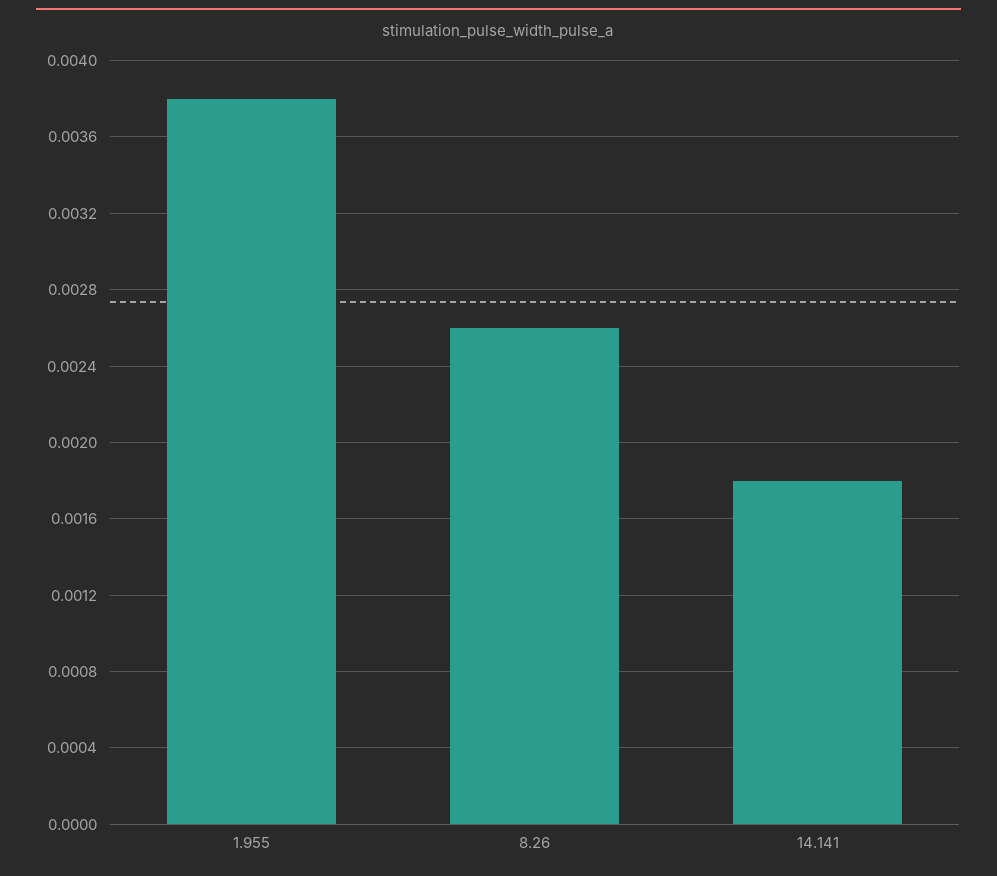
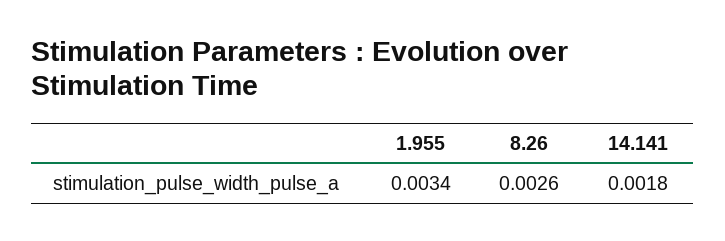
  {
-   "1.955": 0.0038,
+   "1.955": 0.0034,
    "8.26": 0.0026,
    "14.141": 0.0018
  }

